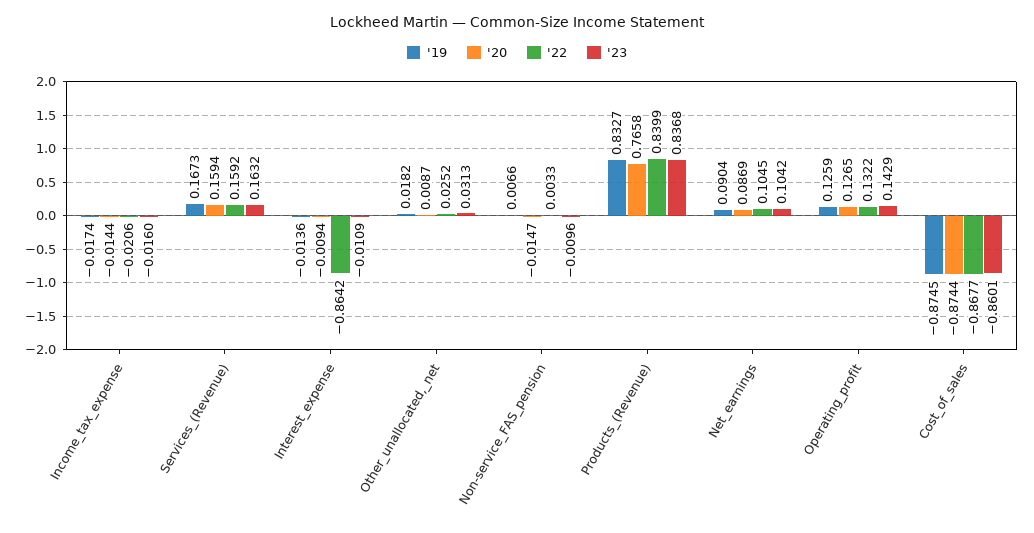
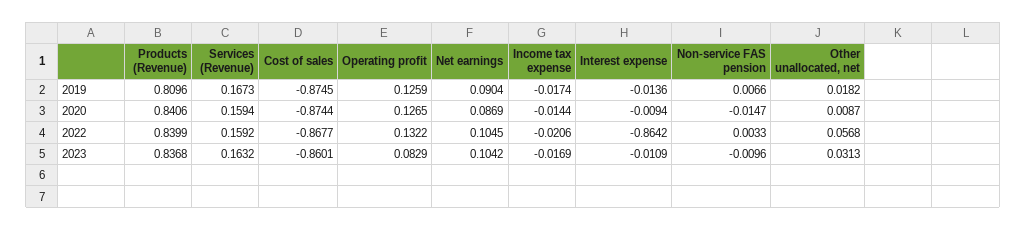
  {
    "'19": {
      "Income_tax_expense": -0.0174,
      "Services_(Revenue)": 0.1673,
      "Interest_expense": -0.0136,
      "Other_unallocated,_net": 0.0182,
      "Non-service_FAS_pension": 0.0066,
-     "Products_(Revenue)": 0.8327,
+     "Products_(Revenue)": 0.8096,
      "Net_earnings": 0.0904,
      "Operating_profit": 0.1259,
      "Cost_of_sales": -0.8745
    },
    "'20": {
      "Income_tax_expense": -0.0144,
      "Services_(Revenue)": 0.1594,
      "Interest_expense": -0.0094,
      "Other_unallocated,_net": 0.0087,
      "Non-service_FAS_pension": -0.0147,
-     "Products_(Revenue)": 0.7658,
+     "Products_(Revenue)": 0.8406,
      "Net_earnings": 0.0869,
      "Operating_profit": 0.1265,
      "Cost_of_sales": -0.8744
    },
    "'22": {
      "Income_tax_expense": -0.0206,
      "Services_(Revenue)": 0.1592,
      "Interest_expense": -0.8642,
-     "Other_unallocated,_net": 0.0252,
+     "Other_unallocated,_net": 0.0568,
      "Non-service_FAS_pension": 0.0033,
      "Products_(Revenue)": 0.8399,
      "Net_earnings": 0.1045,
      "Operating_profit": 0.1322,
      "Cost_of_sales": -0.8677
    },
    "'23": {
-     "Income_tax_expense": -0.016,
+     "Income_tax_expense": -0.0169,
      "Services_(Revenue)": 0.1632,
      "Interest_expense": -0.0109,
      "Other_unallocated,_net": 0.0313,
      "Non-service_FAS_pension": -0.0096,
      "Products_(Revenue)": 0.8368,
      "Net_earnings": 0.1042,
-     "Operating_profit": 0.1429,
+     "Operating_profit": 0.0829,
      "Cost_of_sales": -0.8601
    }
  }

